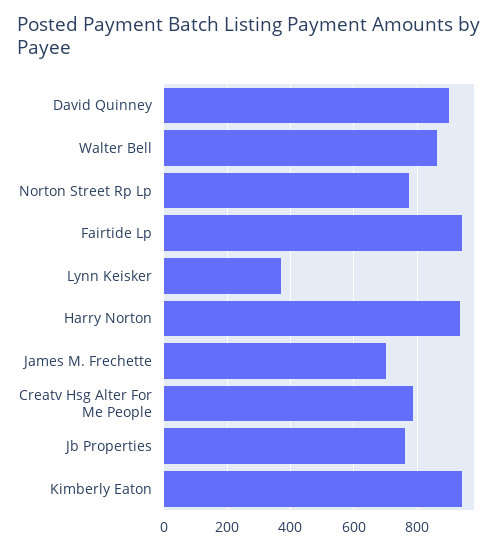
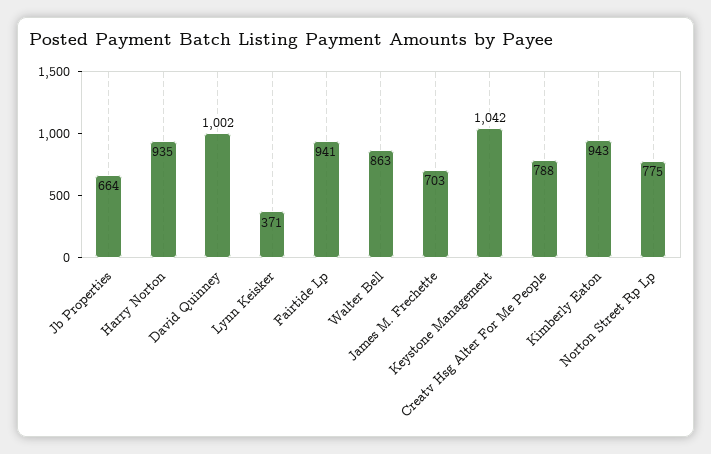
  {
-   "David Quinney": 900,
+   "David Quinney": 1002,
    "Walter Bell": 863,
    "Norton Street Rp Lp": 775,
    "Fairtide Lp": 941,
    "Lynn Keisker": 371,
    "Harry Norton": 935,
    "James M. Frechette": 703,
    "Creatv Hsg Alter For Me People": 788,
-   "Jb Properties": 760,
+   "Jb Properties": 664,
-   "Kimberly Eaton": 943
+   "Kimberly Eaton": 943,
+   "Keystone Management": 1042
  }

